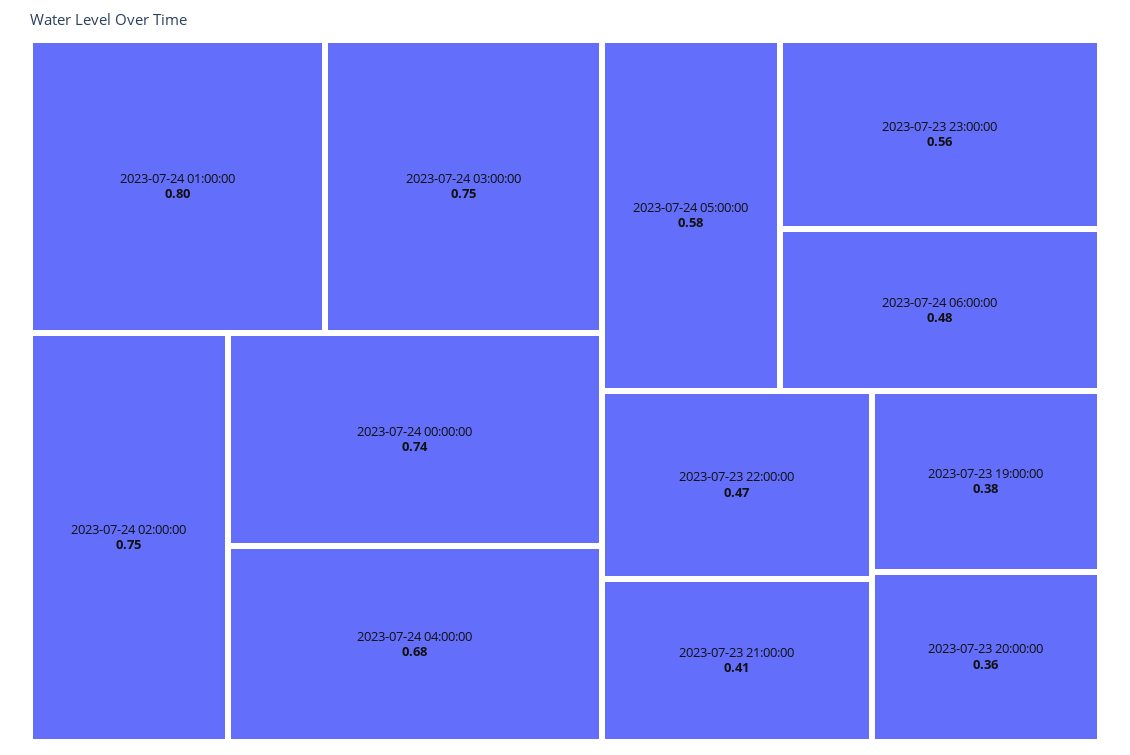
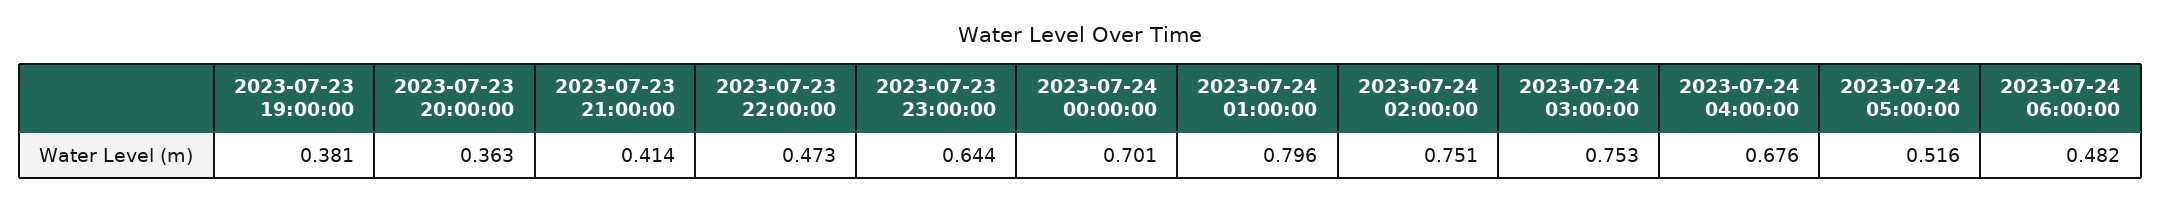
  {
    "2023-07-24 01:00:00": 0.796,
    "2023-07-24 03:00:00": 0.753,
    "2023-07-24 02:00:00": 0.751,
-   "2023-07-24 00:00:00": 0.74,
+   "2023-07-24 00:00:00": 0.701,
    "2023-07-24 04:00:00": 0.676,
-   "2023-07-24 05:00:00": 0.58,
+   "2023-07-24 05:00:00": 0.516,
-   "2023-07-23 23:00:00": 0.56,
+   "2023-07-23 23:00:00": 0.644,
    "2023-07-24 06:00:00": 0.482,
    "2023-07-23 22:00:00": 0.473,
    "2023-07-23 21:00:00": 0.414,
    "2023-07-23 19:00:00": 0.381,
    "2023-07-23 20:00:00": 0.363
  }

